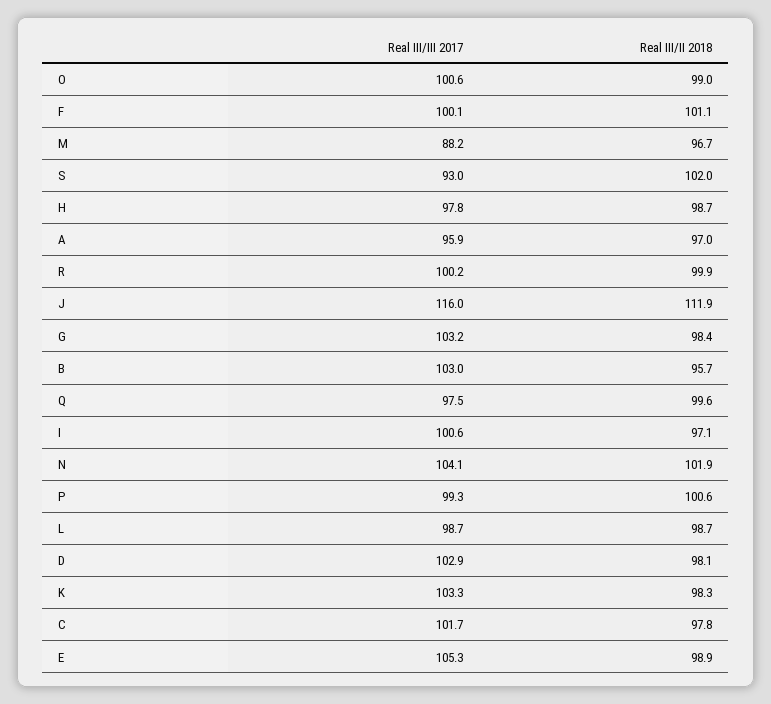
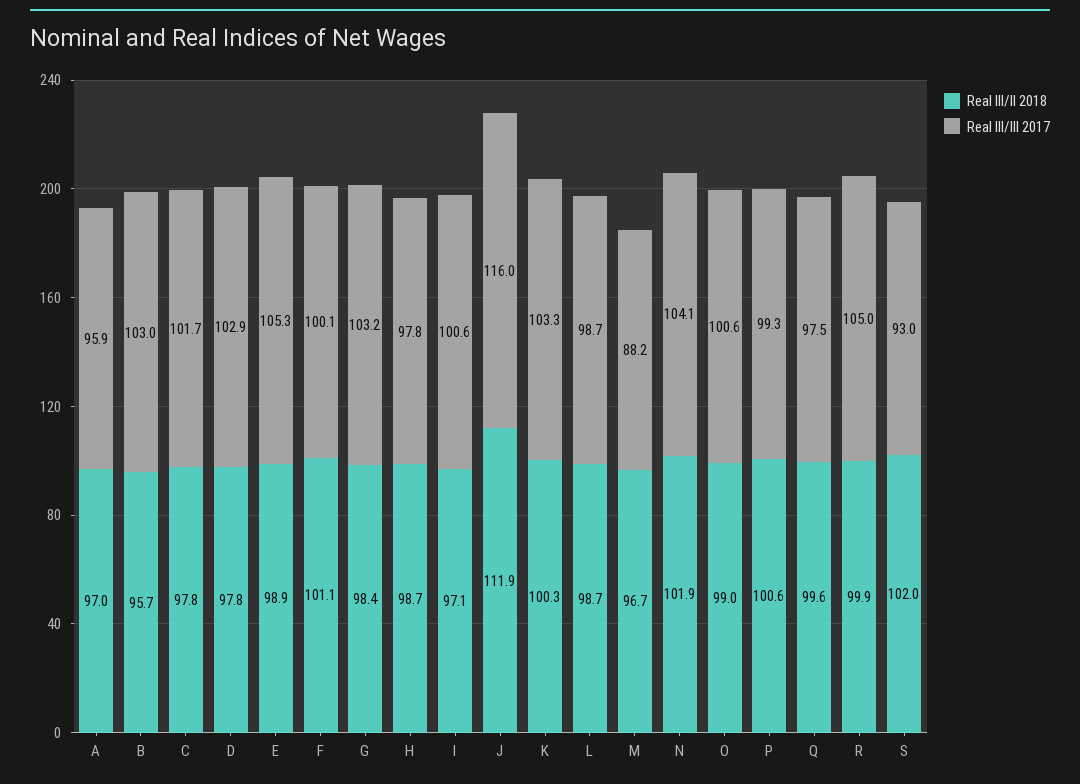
  {
    "Real III/III 2017": {
      "O": 100.6,
      "F": 100.1,
      "M": 88.2,
      "S": 93,
      "H": 97.8,
      "A": 95.9,
-     "R": 100.2,
+     "R": 105,
      "J": 116,
      "G": 103.2,
      "B": 103,
      "Q": 97.5,
      "I": 100.6,
      "N": 104.1,
      "P": 99.3,
      "L": 98.7,
      "D": 102.9,
      "K": 103.3,
      "C": 101.7,
      "E": 105.3
    },
    "Real III/II 2018": {
      "O": 99,
      "F": 101.1,
      "M": 96.7,
      "S": 102,
      "H": 98.7,
      "A": 97,
      "R": 99.9,
      "J": 111.9,
      "G": 98.4,
      "B": 95.7,
      "Q": 99.6,
      "I": 97.1,
      "N": 101.9,
      "P": 100.6,
      "L": 98.7,
-     "D": 98.1,
+     "D": 97.8,
-     "K": 98.3,
+     "K": 100.3,
      "C": 97.8,
      "E": 98.9
    }
  }

